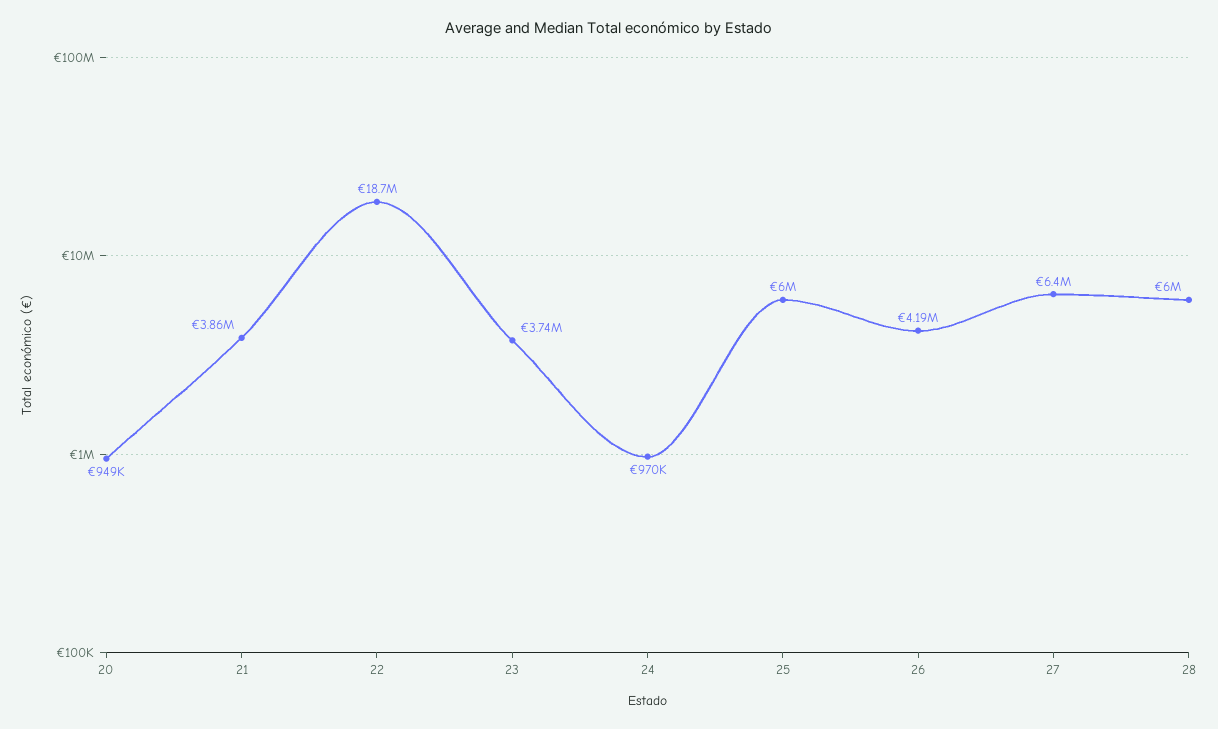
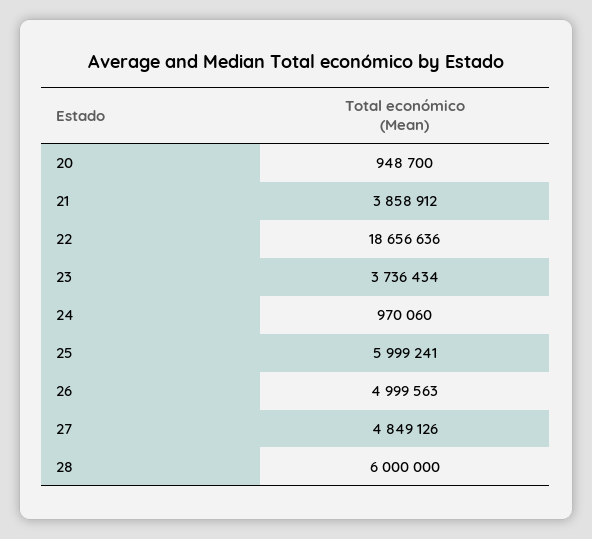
  {
    "20": 948700,
    "21": 3858912,
    "22": 18656636,
    "23": 3736434,
    "24": 970060,
    "25": 5999241,
-   "26": 4190000,
+   "26": 4999563,
-   "27": 6400000,
+   "27": 4849126,
    "28": 6000000
  }

